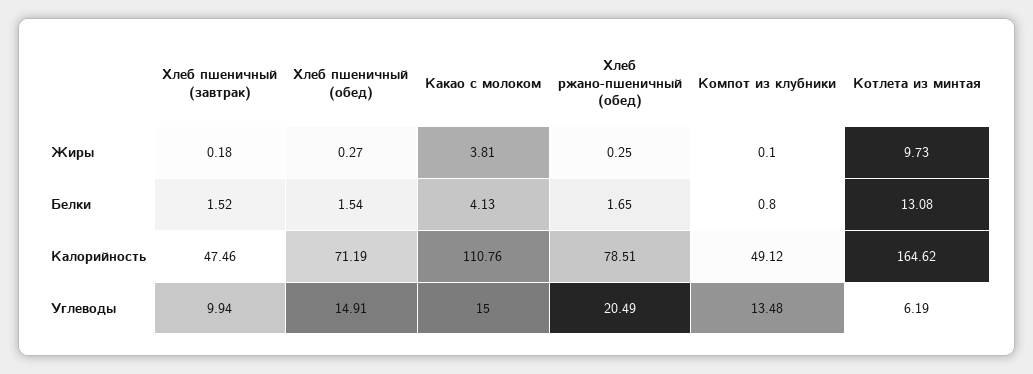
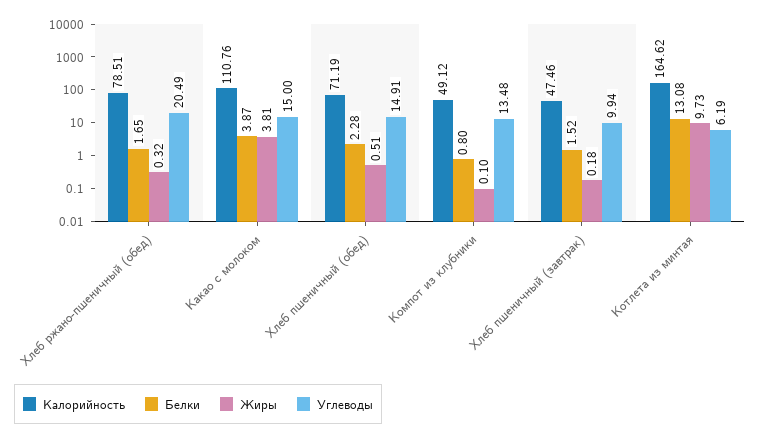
  {
    "Жиры": {
      "Хлеб пшеничный (завтрак)": 0.18,
-     "Хлеб пшеничный (обед)": 0.27,
+     "Хлеб пшеничный (обед)": 0.51,
      "Какао с молоком": 3.81,
-     "Хлеб ржано-пшеничный (обед)": 0.25,
+     "Хлеб ржано-пшеничный (обед)": 0.32,
      "Компот из клубники": 0.1,
      "Котлета из минтая": 9.73
    },
    "Белки": {
      "Хлеб пшеничный (завтрак)": 1.52,
-     "Хлеб пшеничный (обед)": 1.54,
+     "Хлеб пшеничный (обед)": 2.28,
-     "Какао с молоком": 4.13,
+     "Какао с молоком": 3.87,
      "Хлеб ржано-пшеничный (обед)": 1.65,
      "Компот из клубники": 0.8,
      "Котлета из минтая": 13.08
    },
    "Калорийность": {
      "Хлеб пшеничный (завтрак)": 47.46,
      "Хлеб пшеничный (обед)": 71.19,
      "Какао с молоком": 110.76,
      "Хлеб ржано-пшеничный (обед)": 78.51,
      "Компот из клубники": 49.12,
      "Котлета из минтая": 164.62
    },
    "Углеводы": {
      "Хлеб пшеничный (завтрак)": 9.94,
      "Хлеб пшеничный (обед)": 14.91,
      "Какао с молоком": 15,
      "Хлеб ржано-пшеничный (обед)": 20.49,
      "Компот из клубники": 13.48,
      "Котлета из минтая": 6.19
    }
  }

